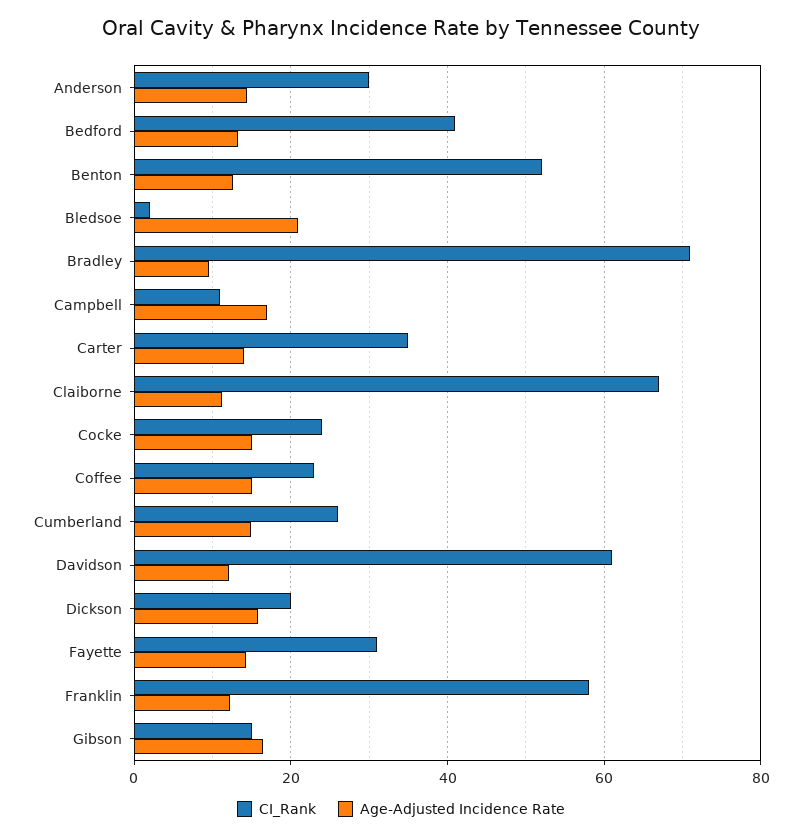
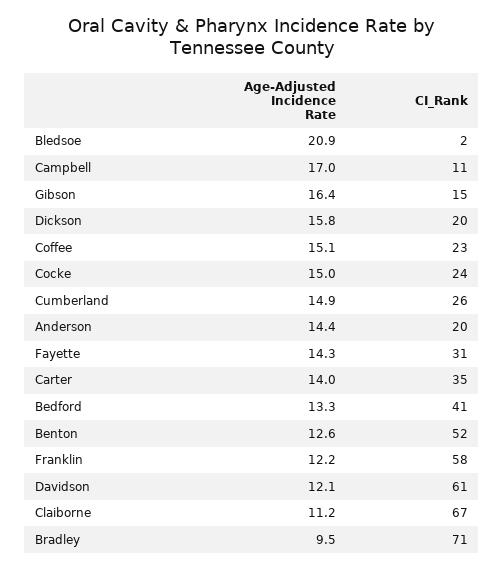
  {
    "CI_Rank": {
-     "Anderson": 30,
+     "Anderson": 20,
      "Bedford": 41,
      "Benton": 52,
      "Bledsoe": 2,
      "Bradley": 71,
      "Campbell": 11,
      "Carter": 35,
      "Claiborne": 67,
      "Cocke": 24,
      "Coffee": 23,
      "Cumberland": 26,
      "Davidson": 61,
      "Dickson": 20,
      "Fayette": 31,
      "Franklin": 58,
      "Gibson": 15
    },
    "Age-Adjusted Incidence Rate": {
      "Anderson": 14.4,
      "Bedford": 13.3,
      "Benton": 12.6,
      "Bledsoe": 20.9,
      "Bradley": 9.5,
      "Campbell": 17,
      "Carter": 14,
      "Claiborne": 11.2,
      "Cocke": 15,
      "Coffee": 15.1,
      "Cumberland": 14.9,
      "Davidson": 12.1,
      "Dickson": 15.8,
      "Fayette": 14.3,
      "Franklin": 12.2,
      "Gibson": 16.4
    }
  }

